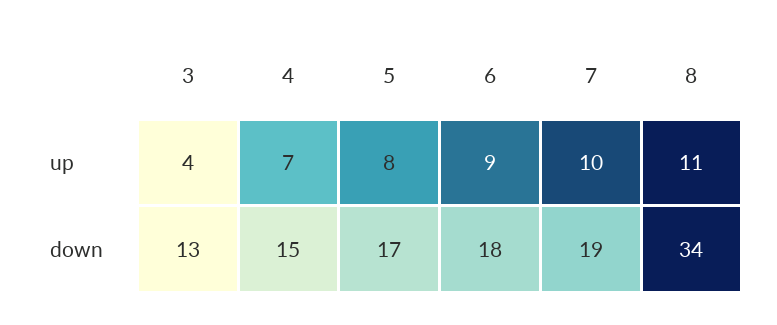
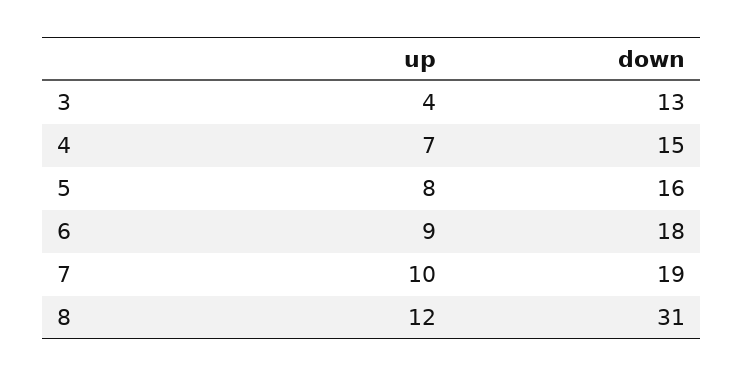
  {
    "3": {
      "up": 4,
      "down": 13
    },
    "4": {
      "up": 7,
      "down": 15
    },
    "5": {
      "up": 8,
-     "down": 17
+     "down": 16
    },
    "6": {
      "up": 9,
      "down": 18
    },
    "7": {
      "up": 10,
      "down": 19
    },
    "8": {
-     "up": 11,
+     "up": 12,
-     "down": 34
+     "down": 31
    }
  }

